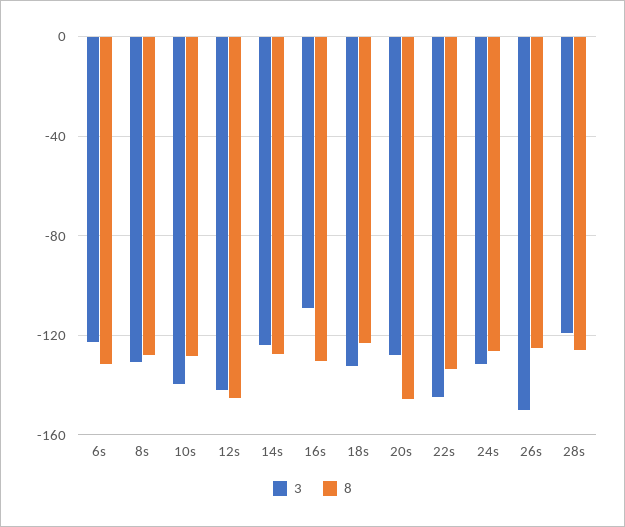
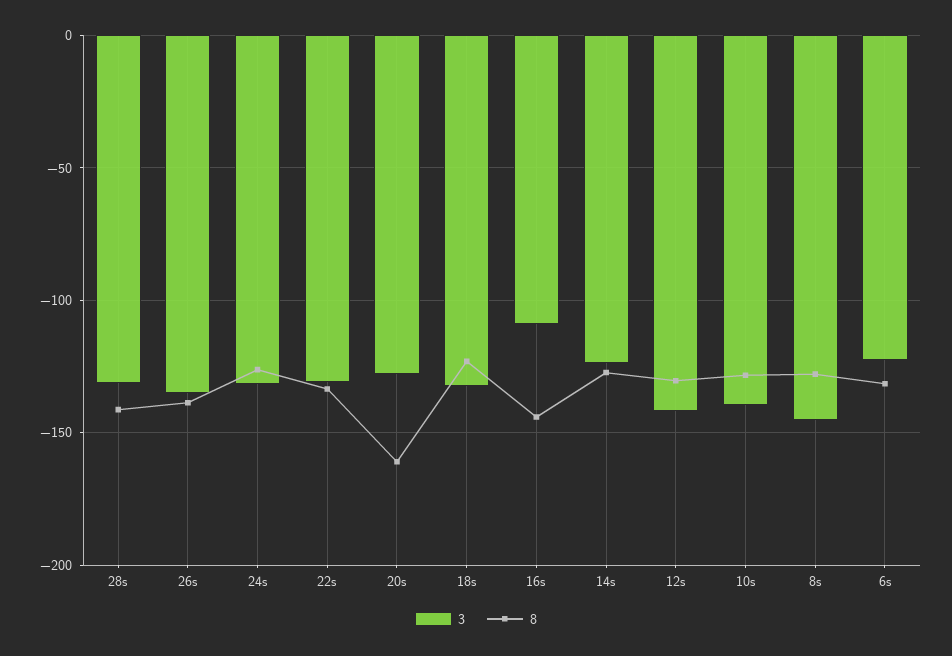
  {
    "3": {
      "6s": -125,
-     "8s": -130,
+     "8s": -145,
      "10s": -140,
      "12s": -140,
      "14s": -125,
      "16s": -110,
      "18s": -130,
      "20s": -130,
-     "22s": -145,
+     "22s": -130,
      "24s": -130,
-     "26s": -150,
+     "26s": -135,
-     "28s": -120
+     "28s": -130
    },
    "8": {
      "6s": -130,
      "8s": -130,
      "10s": -130,
-     "12s": -145,
+     "12s": -130,
      "14s": -125,
-     "16s": -130,
+     "16s": -145,
      "18s": -125,
-     "20s": -145,
+     "20s": -160,
      "22s": -135,
      "24s": -125,
-     "26s": -125,
+     "26s": -140,
-     "28s": -125
+     "28s": -140
    }
  }

